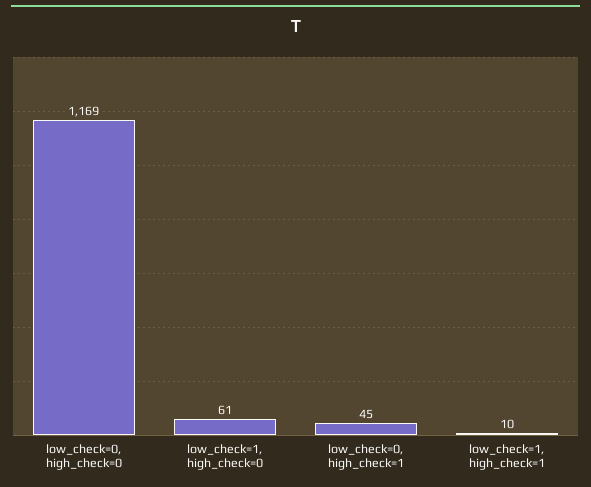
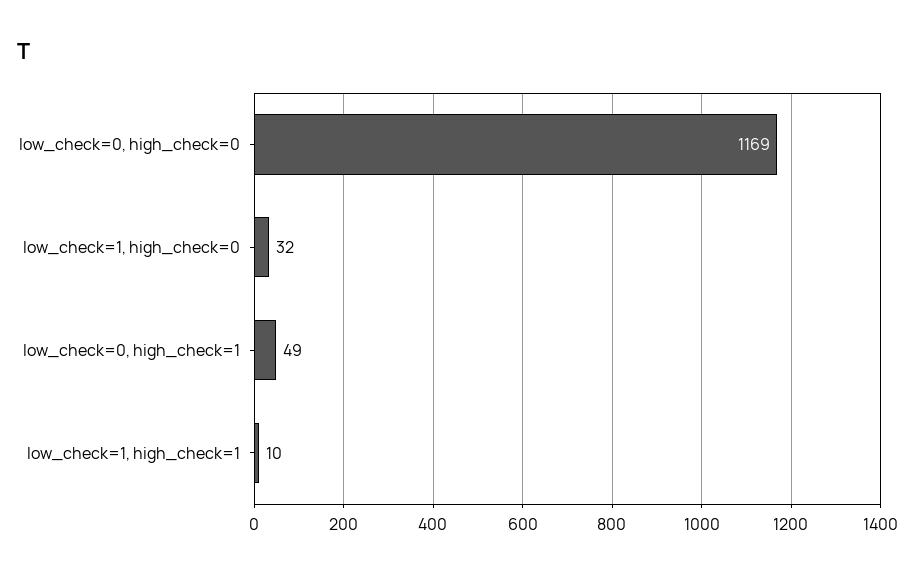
  {
    "low_check=0, high_check=0": 1169,
-   "low_check=1, high_check=0": 61,
+   "low_check=1, high_check=0": 32,
-   "low_check=0, high_check=1": 45,
+   "low_check=0, high_check=1": 49,
    "low_check=1, high_check=1": 10
  }

